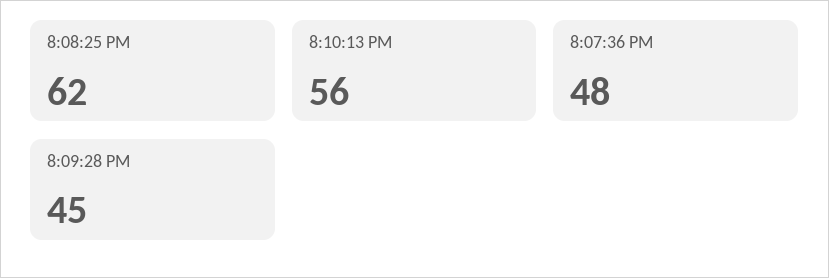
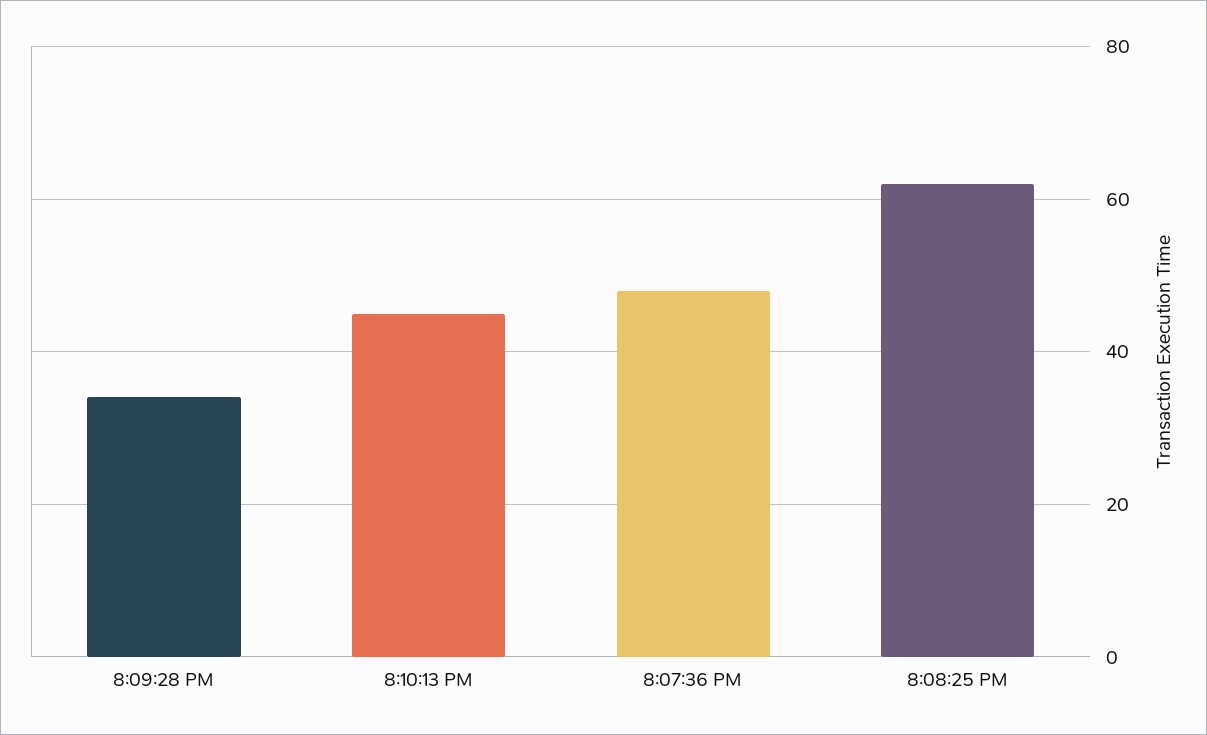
  {
    "8:08:25 PM": 62,
-   "8:10:13 PM": 56,
+   "8:10:13 PM": 45,
    "8:07:36 PM": 48,
-   "8:09:28 PM": 45
+   "8:09:28 PM": 35
  }

